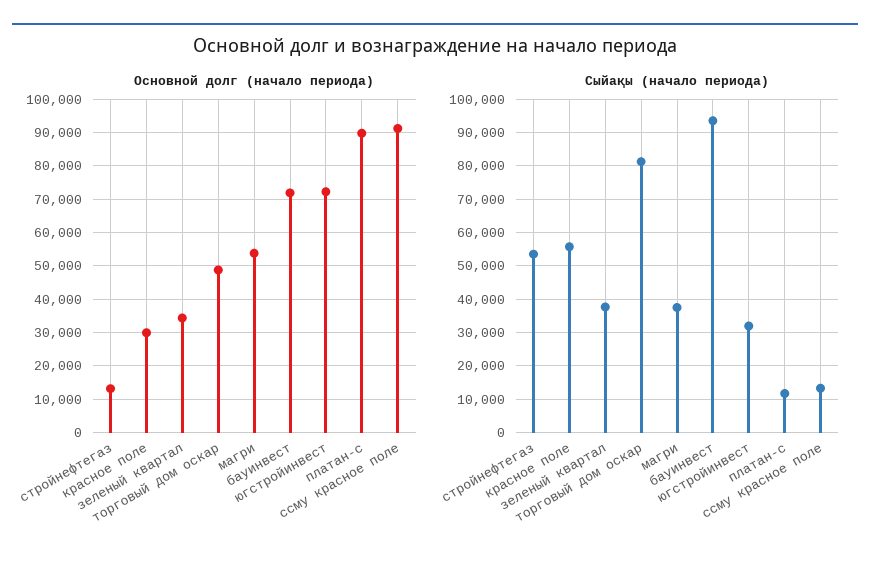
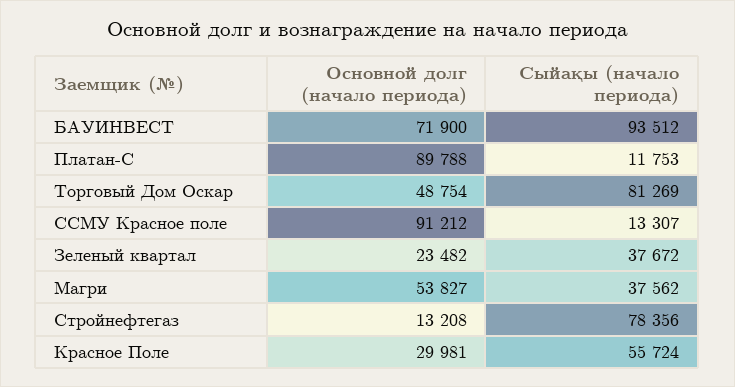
  {
    "Основной долг (начало периода)": {
      "стройнефтегаз": 13208,
      "красное поле": 29981,
-     "зеленый квартал": 34000,
+     "зеленый квартал": 23482,
      "торговый дом оскар": 48754,
      "магри": 53827,
      "бауинвест": 71900,
-     "югстройинвест": 72000,
      "платан-с": 89788,
      "ссму красное поле": 91212
    },
    "Сыйақы (начало периода)": {
-     "стройнефтегаз": 54000,
+     "стройнефтегаз": 78356,
      "красное поле": 55724,
      "зеленый квартал": 37672,
      "торговый дом оскар": 81269,
      "магри": 37562,
      "бауинвест": 93512,
-     "югстройинвест": 32000,
      "платан-с": 11753,
      "ссму красное поле": 13307
    }
  }

